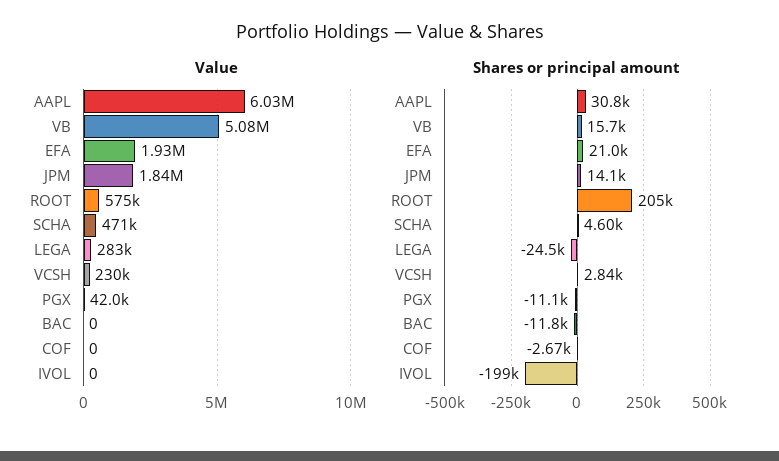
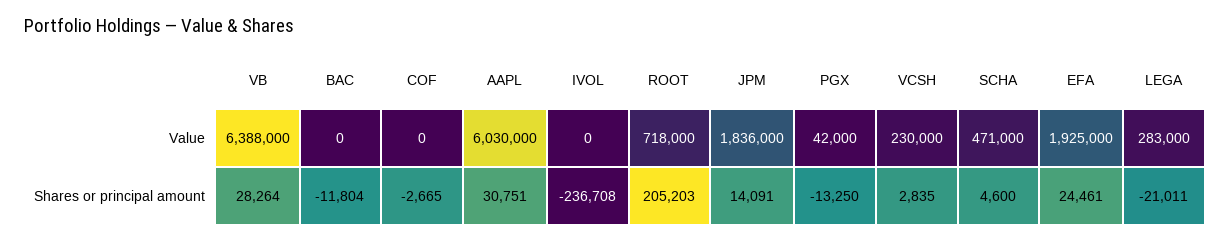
  {
    "Value": {
      "AAPL": 6030000,
-     "VB": 5080000,
+     "VB": 6388000,
      "EFA": 1925000,
      "JPM": 1836000,
-     "ROOT": 575000,
+     "ROOT": 718000,
      "SCHA": 471000,
      "LEGA": 283000,
      "VCSH": 230000,
      "PGX": 42000,
      "BAC": 0,
      "COF": 0,
      "IVOL": 0
    },
    "Shares or principal amount": {
      "AAPL": 30751,
-     "VB": 15700,
+     "VB": 28264,
-     "EFA": 21000,
+     "EFA": 24461,
      "JPM": 14091,
      "ROOT": 205203,
      "SCHA": 4600,
-     "LEGA": -24500,
+     "LEGA": -21011,
      "VCSH": 2835,
-     "PGX": -11100,
+     "PGX": -13250,
      "BAC": -11804,
      "COF": -2665,
-     "IVOL": -199000
+     "IVOL": -236708
    }
  }

